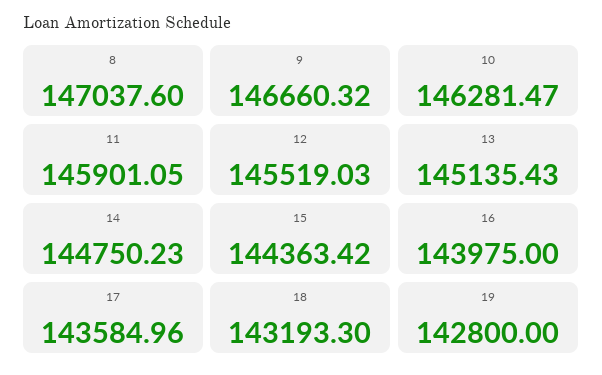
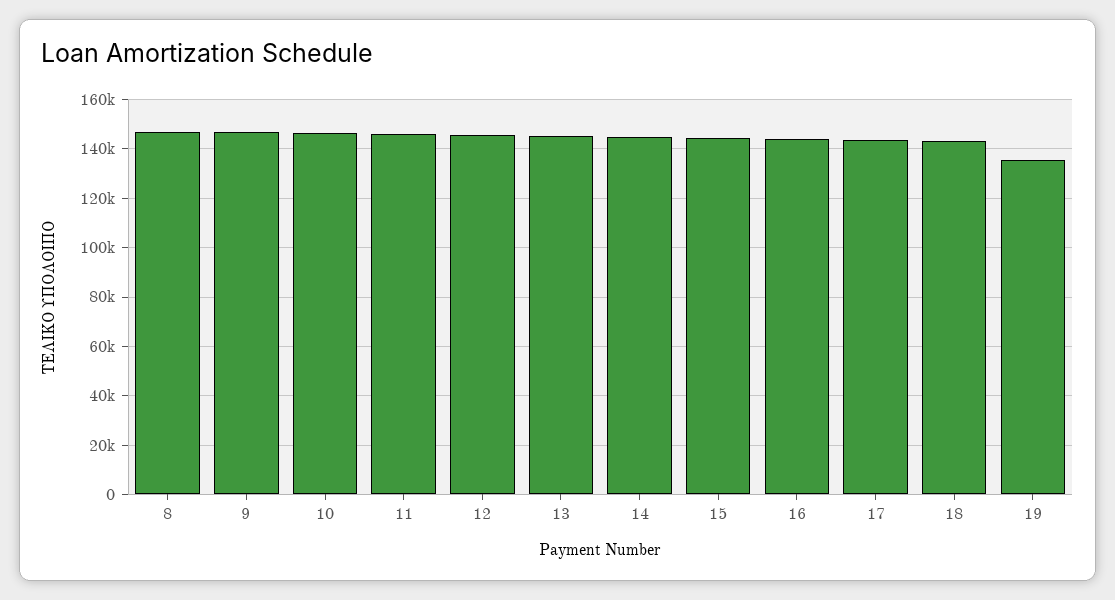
  {
    "8": 147037.6,
    "9": 146660.32,
    "10": 146281.47,
    "11": 145901.05,
    "12": 145519.03,
    "13": 145135.43,
    "14": 144750.23,
    "15": 144363.42,
    "16": 143975,
    "17": 143584.96,
    "18": 143193.3,
-   "19": 142800
+   "19": 135000
  }

